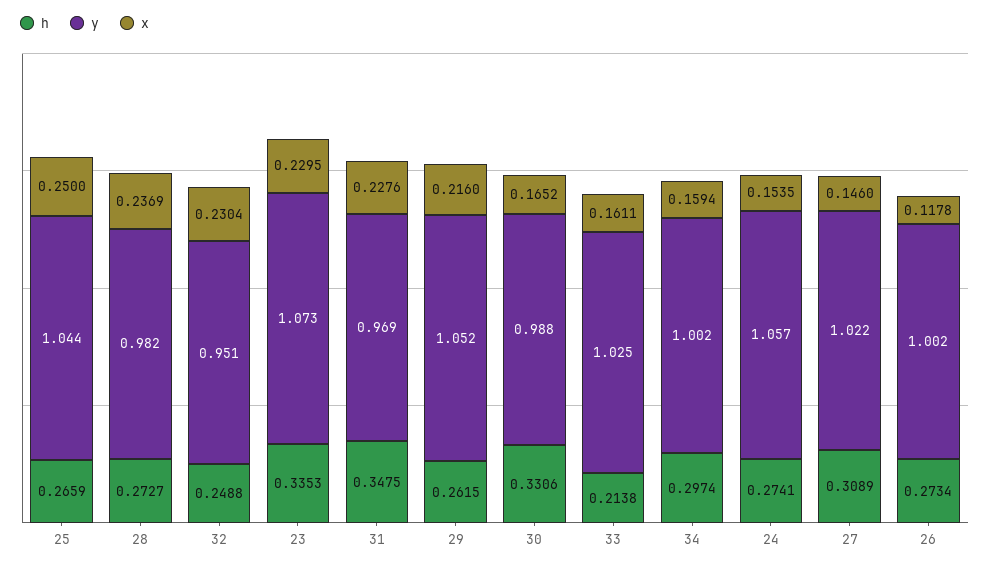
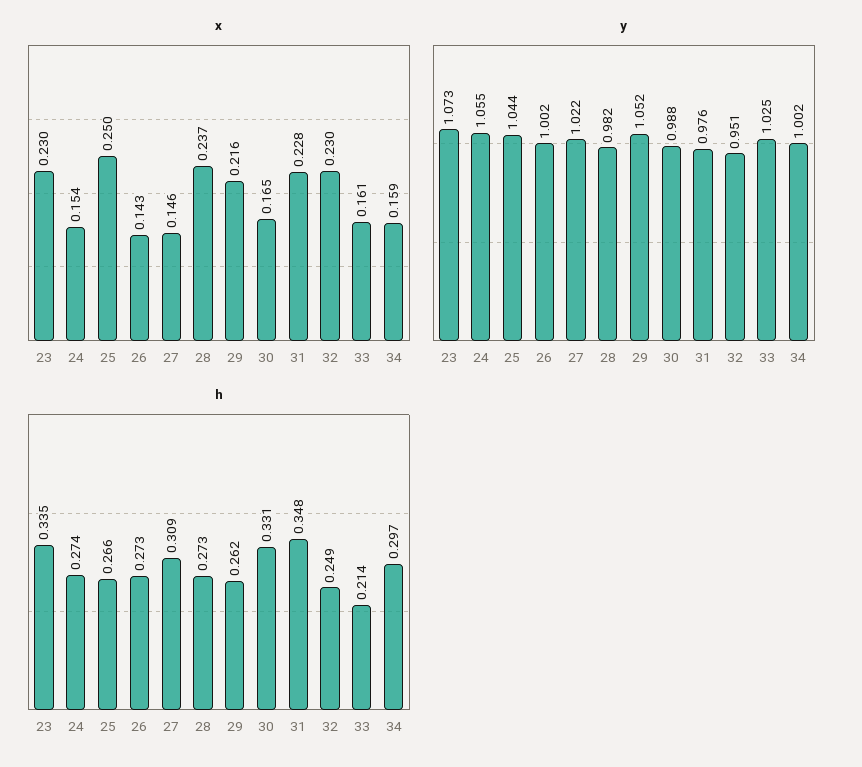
  {
    "h": {
      "25": 0.2659,
      "28": 0.2727,
      "32": 0.2488,
      "23": 0.3353,
      "31": 0.3475,
      "29": 0.2615,
      "30": 0.3306,
      "33": 0.2138,
      "34": 0.2974,
      "24": 0.2741,
      "27": 0.3089,
      "26": 0.2734
    },
    "y": {
      "25": 1.044,
      "28": 0.982,
      "32": 0.951,
      "23": 1.073,
-     "31": 0.969,
+     "31": 0.976,
      "29": 1.052,
      "30": 0.988,
      "33": 1.025,
      "34": 1.002,
-     "24": 1.057,
+     "24": 1.055,
      "27": 1.022,
      "26": 1.002
    },
    "x": {
      "25": 0.25,
      "28": 0.2369,
      "32": 0.2304,
      "23": 0.2295,
      "31": 0.2276,
      "29": 0.216,
      "30": 0.1652,
      "33": 0.1611,
      "34": 0.1594,
      "24": 0.1535,
      "27": 0.146,
-     "26": 0.1178
+     "26": 0.143
    }
  }

